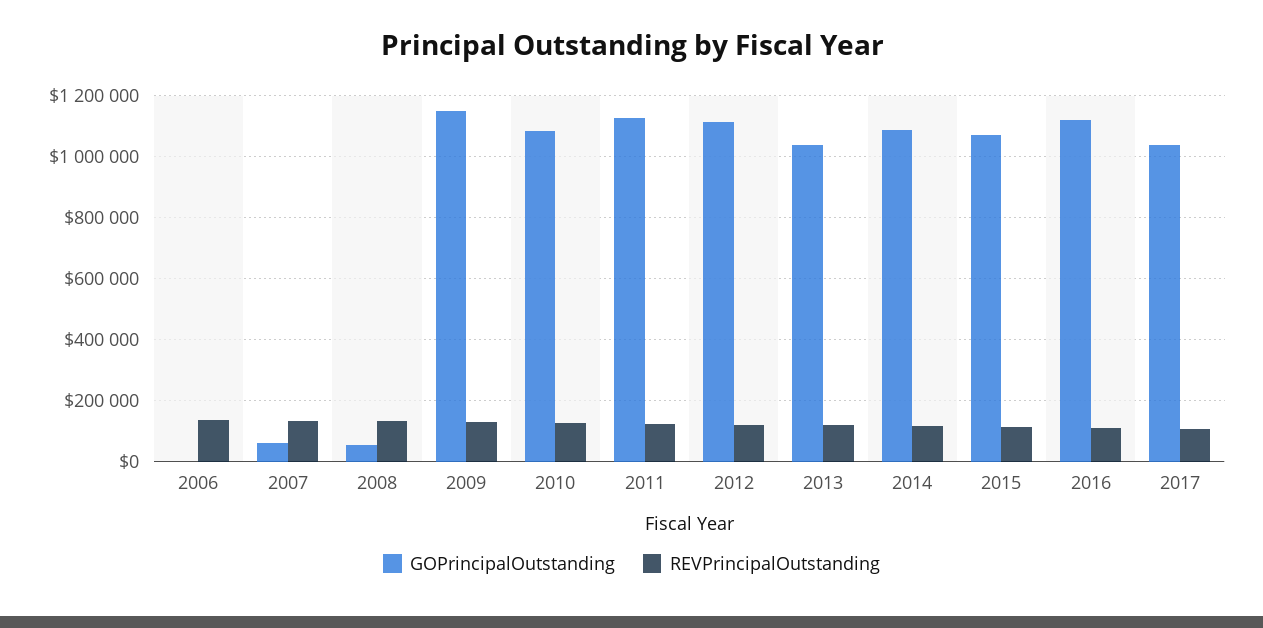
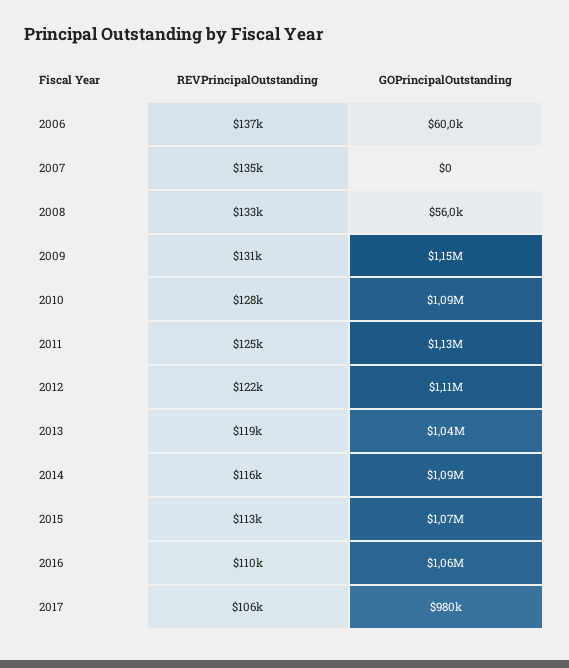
  {
    "GOPrincipalOutstanding": {
-     "2006": 0,
+     "2006": 60000,
-     "2007": 60000,
+     "2007": 0,
      "2008": 56000,
      "2009": 1150000,
      "2010": 1090000,
      "2011": 1130000,
      "2012": 1110000,
      "2013": 1040000,
      "2014": 1090000,
      "2015": 1070000,
-     "2016": 1120000,
+     "2016": 1060000,
-     "2017": 1040000
+     "2017": 980000
    },
    "REVPrincipalOutstanding": {
      "2006": 137000,
      "2007": 135000,
      "2008": 133000,
      "2009": 131000,
      "2010": 128000,
      "2011": 125000,
      "2012": 122000,
      "2013": 119000,
      "2014": 116000,
      "2015": 113000,
      "2016": 110000,
      "2017": 106000
    }
  }

